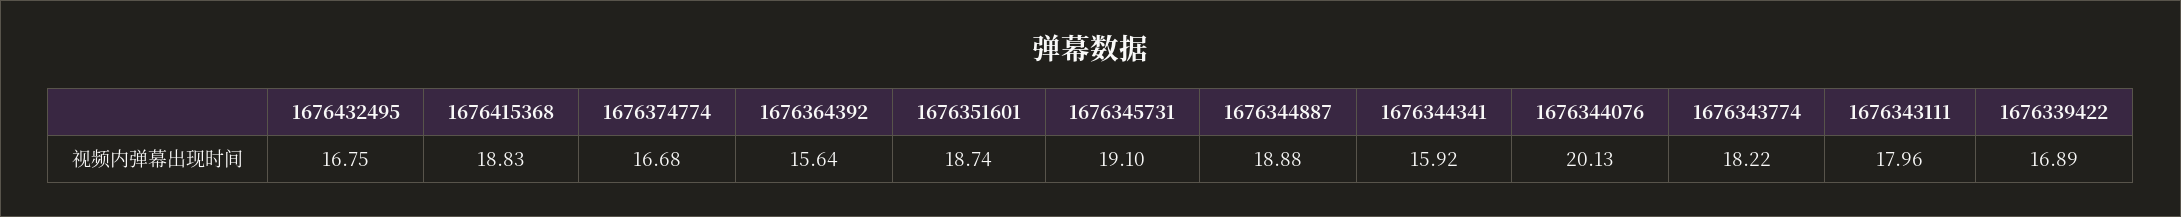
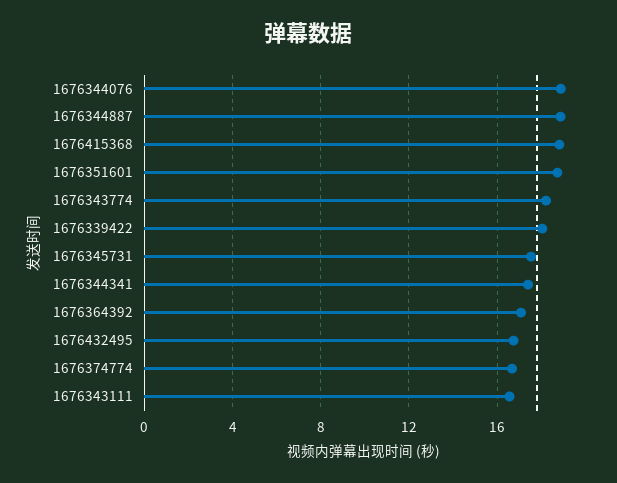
  {
    "1676432495": 16.75,
    "1676415368": 18.83,
    "1676374774": 16.68,
-   "1676364392": 15.64,
+   "1676364392": 17,
    "1676351601": 18.74,
-   "1676345731": 19.1,
+   "1676345731": 17.5,
    "1676344887": 18.88,
-   "1676344341": 15.92,
+   "1676344341": 17.5,
-   "1676344076": 20.13,
+   "1676344076": 19,
    "1676343774": 18.22,
-   "1676343111": 17.96,
+   "1676343111": 16.5,
-   "1676339422": 16.89
+   "1676339422": 18
  }

